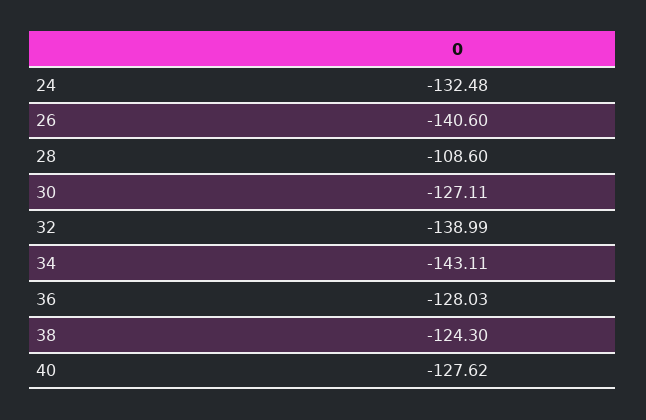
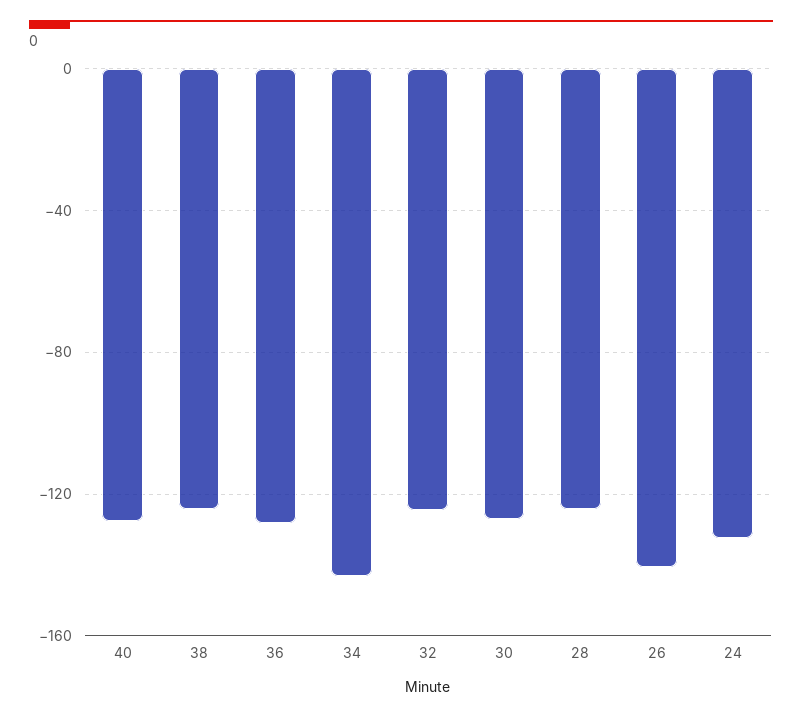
  {
    "24": -132.48,
    "26": -140.6,
-   "28": -108.6,
+   "28": -125,
    "30": -127.11,
-   "32": -138.99,
+   "32": -125,
    "34": -143.11,
    "36": -128.03,
    "38": -124.3,
    "40": -127.62
  }

